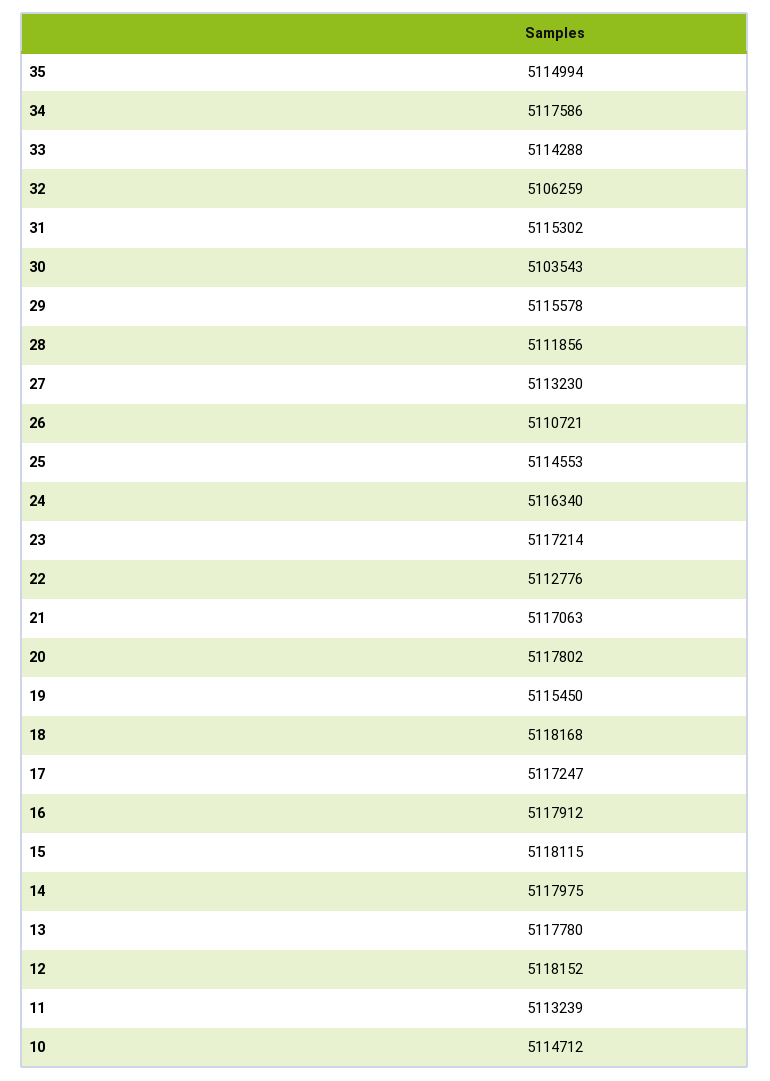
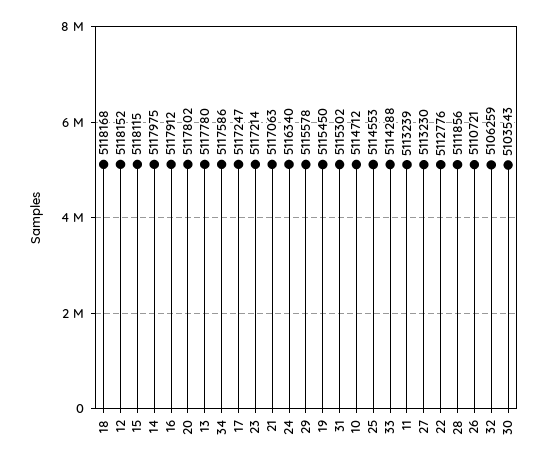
  {
-   "35": 5114994,
    "34": 5117586,
    "33": 5114288,
    "32": 5106259,
    "31": 5115302,
    "30": 5103543,
    "29": 5115578,
    "28": 5111856,
    "27": 5113230,
    "26": 5110721,
    "25": 5114553,
    "24": 5116340,
    "23": 5117214,
    "22": 5112776,
    "21": 5117063,
    "20": 5117802,
    "19": 5115450,
    "18": 5118168,
    "17": 5117247,
    "16": 5117912,
    "15": 5118115,
    "14": 5117975,
    "13": 5117780,
    "12": 5118152,
    "11": 5113239,
    "10": 5114712
  }

